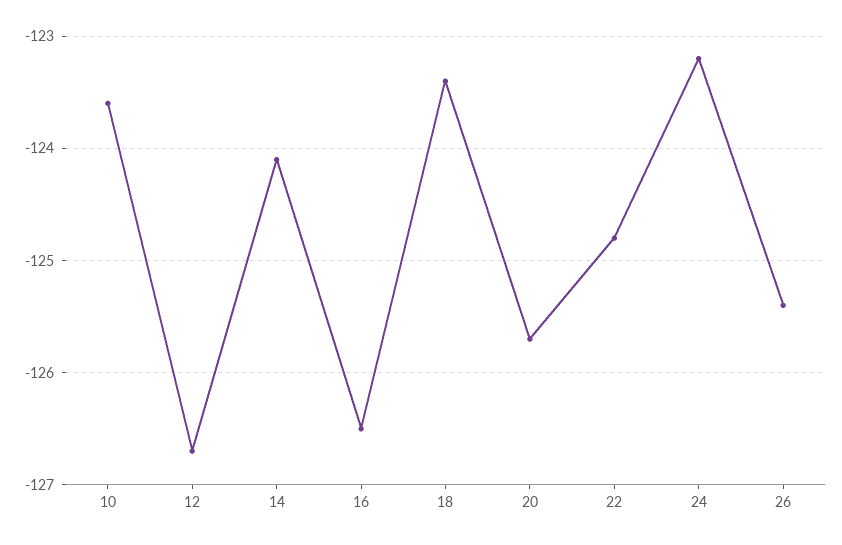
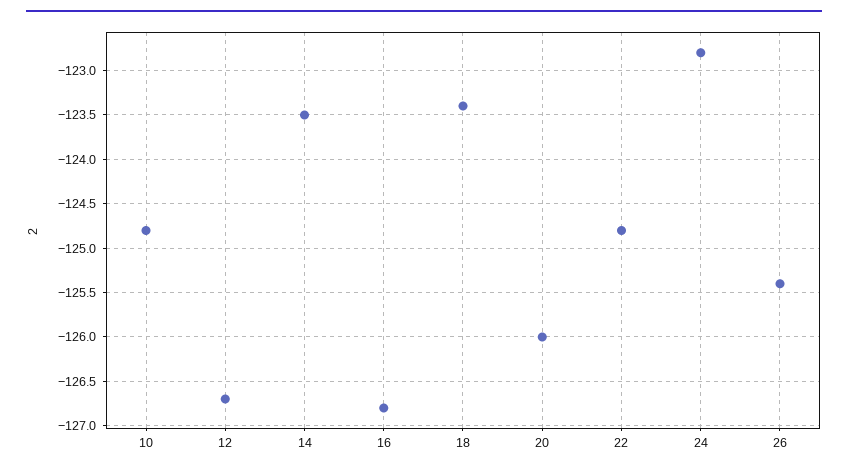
  {
-   "10": -123.6,
+   "10": -124.8,
    "12": -126.7,
-   "14": -124.1,
+   "14": -123.5,
-   "16": -126.5,
+   "16": -126.8,
    "18": -123.4,
-   "20": -125.7,
+   "20": -126,
    "22": -124.8,
-   "24": -123.2,
+   "24": -122.8,
    "26": -125.4
  }

